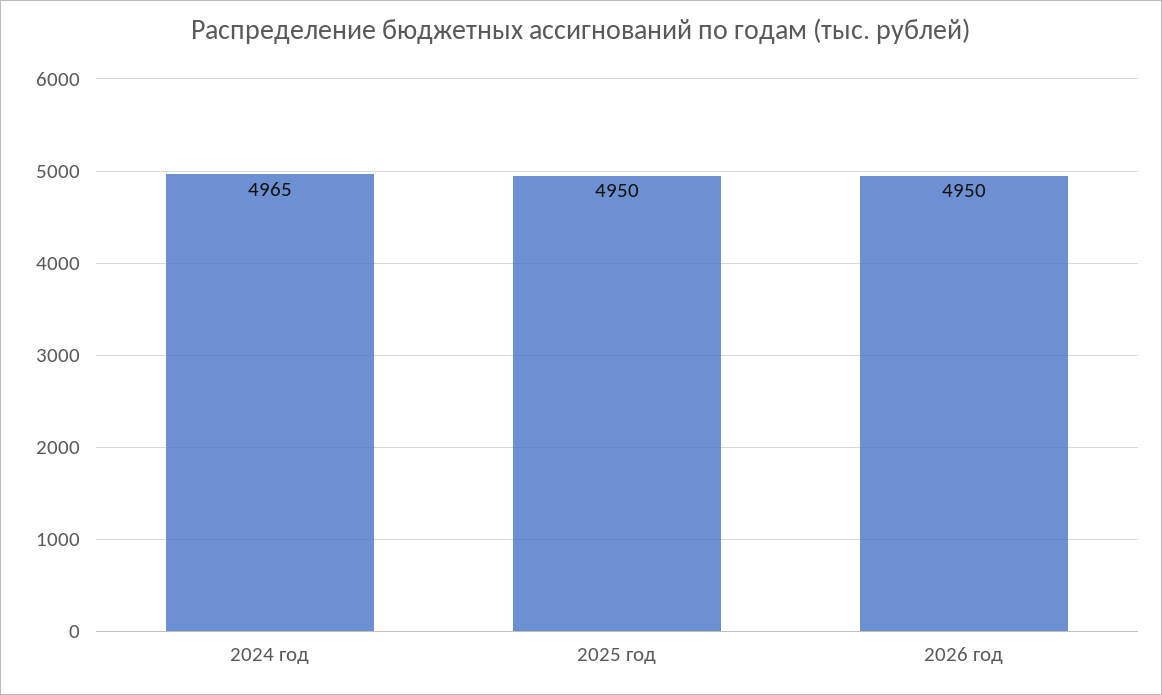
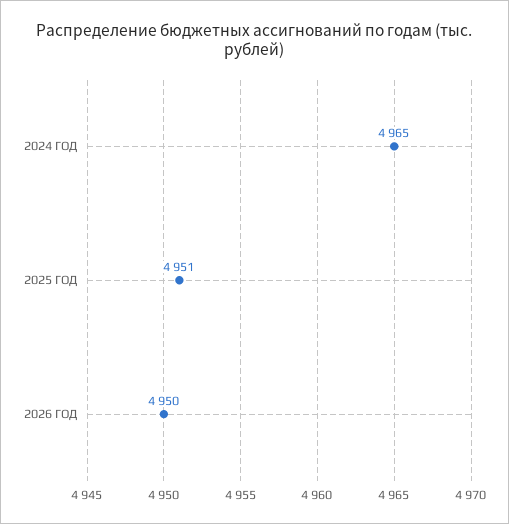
  {
    "2024 год": 4965,
-   "2025 год": 4950,
+   "2025 год": 4951,
    "2026 год": 4950
  }

